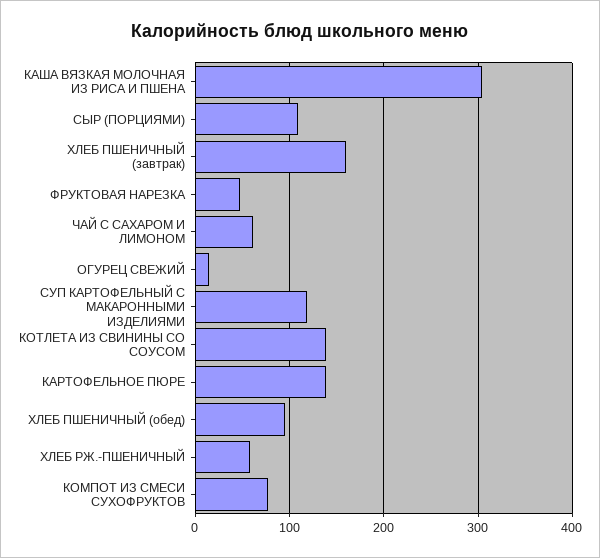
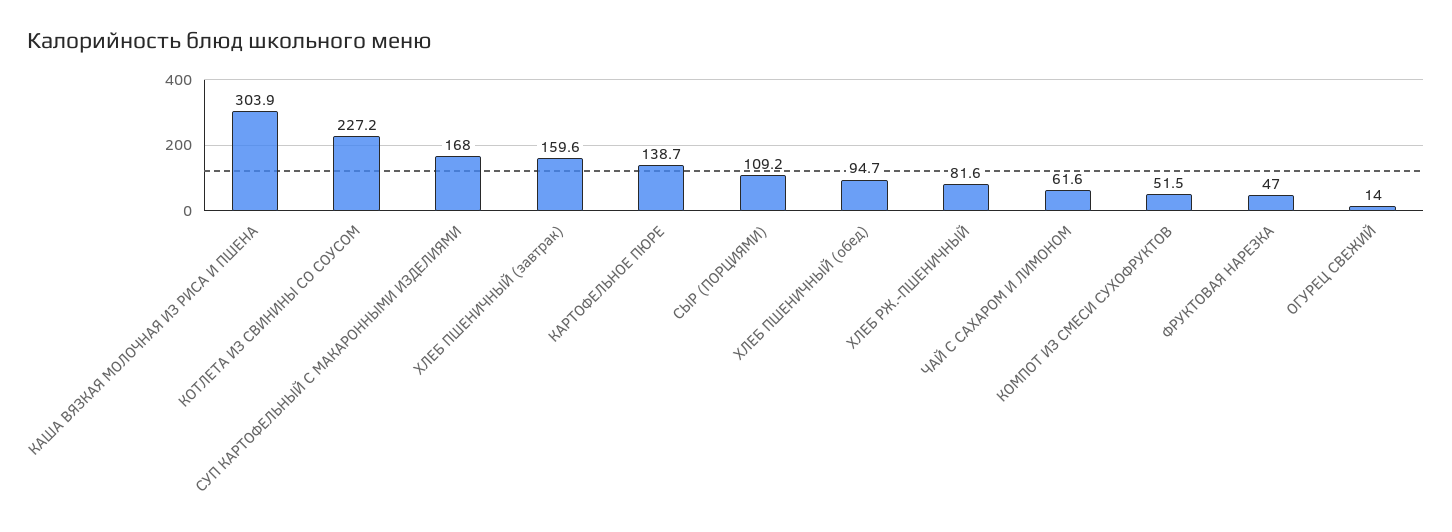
  {
    "КАША ВЯЗКАЯ МОЛОЧНАЯ ИЗ РИСА И ПШЕНА": 303.9,
    "СЫР (ПОРЦИЯМИ)": 109.2,
    "ХЛЕБ ПШЕНИЧНЫЙ (завтрак)": 159.6,
    "ФРУКТОВАЯ НАРЕЗКА": 47,
    "ЧАЙ С САХАРОМ И ЛИМОНОМ": 61.6,
    "ОГУРЕЦ СВЕЖИЙ": 14,
-   "СУП КАРТОФЕЛЬНЫЙ С МАКАРОННЫМИ ИЗДЕЛИЯМИ": 120,
+   "СУП КАРТОФЕЛЬНЫЙ С МАКАРОННЫМИ ИЗДЕЛИЯМИ": 168,
-   "КОТЛЕТА ИЗ СВИНИНЫ СО СОУСОМ": 140,
+   "КОТЛЕТА ИЗ СВИНИНЫ СО СОУСОМ": 227.2,
    "КАРТОФЕЛЬНОЕ ПЮРЕ": 138.7,
    "ХЛЕБ ПШЕНИЧНЫЙ (обед)": 94.7,
-   "ХЛЕБ РЖ.-ПШЕНИЧНЫЙ": 60,
+   "ХЛЕБ РЖ.-ПШЕНИЧНЫЙ": 81.6,
-   "КОМПОТ ИЗ СМЕСИ СУХОФРУКТОВ": 80
+   "КОМПОТ ИЗ СМЕСИ СУХОФРУКТОВ": 51.5
  }

